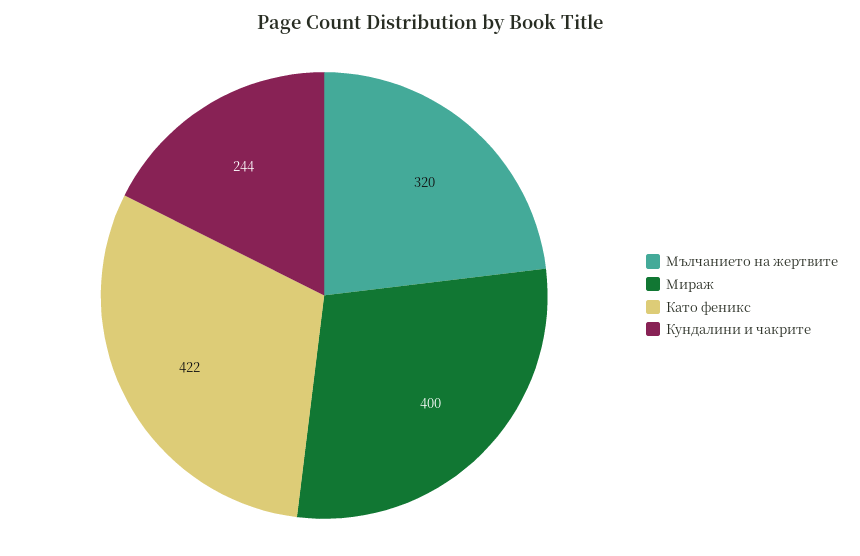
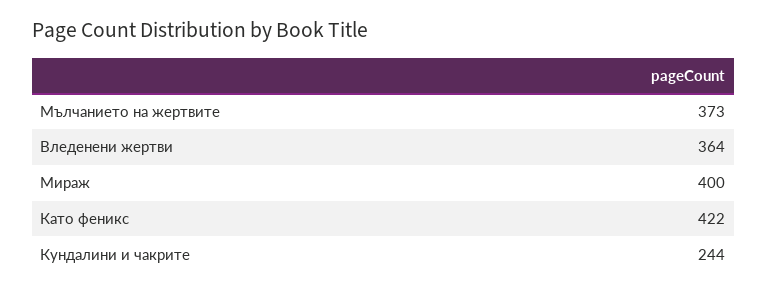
  {
-   "Мълчанието на жертвите": 320,
+   "Мълчанието на жертвите": 373,
    "Мираж": 400,
    "Като феникс": 422,
-   "Кундалини и чакрите": 244
+   "Кундалини и чакрите": 244,
+   "Вледенени жертви": 364
  }

